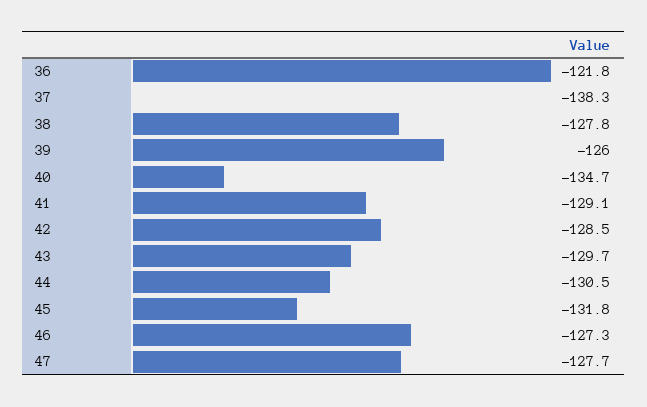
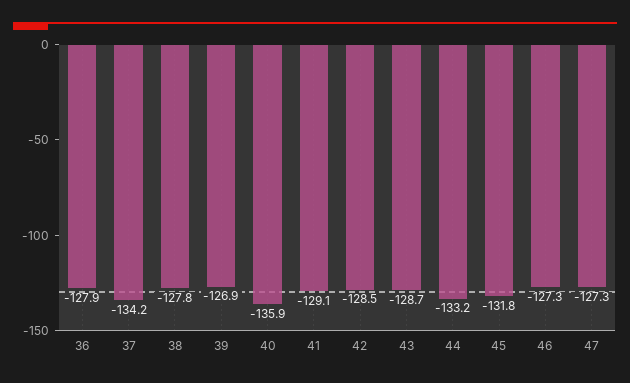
  {
-   "36": -121.8,
+   "36": -127.9,
-   "37": -138.3,
+   "37": -134.2,
    "38": -127.8,
-   "39": -126,
+   "39": -126.9,
-   "40": -134.7,
+   "40": -135.9,
    "41": -129.1,
    "42": -128.5,
-   "43": -129.7,
+   "43": -128.7,
-   "44": -130.5,
+   "44": -133.2,
    "45": -131.8,
    "46": -127.3,
-   "47": -127.7
+   "47": -127.3
  }

